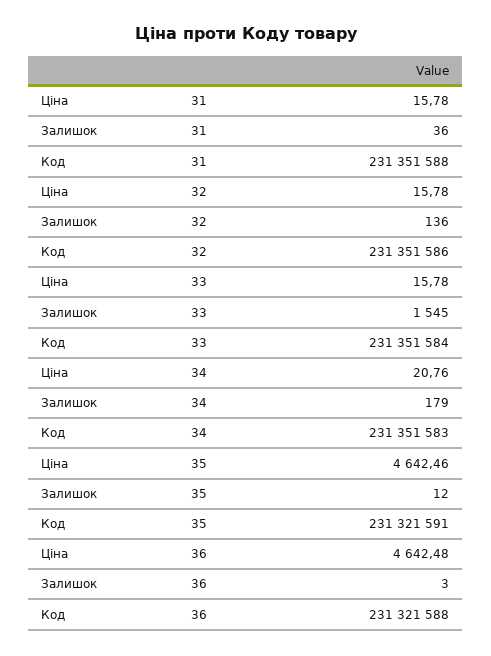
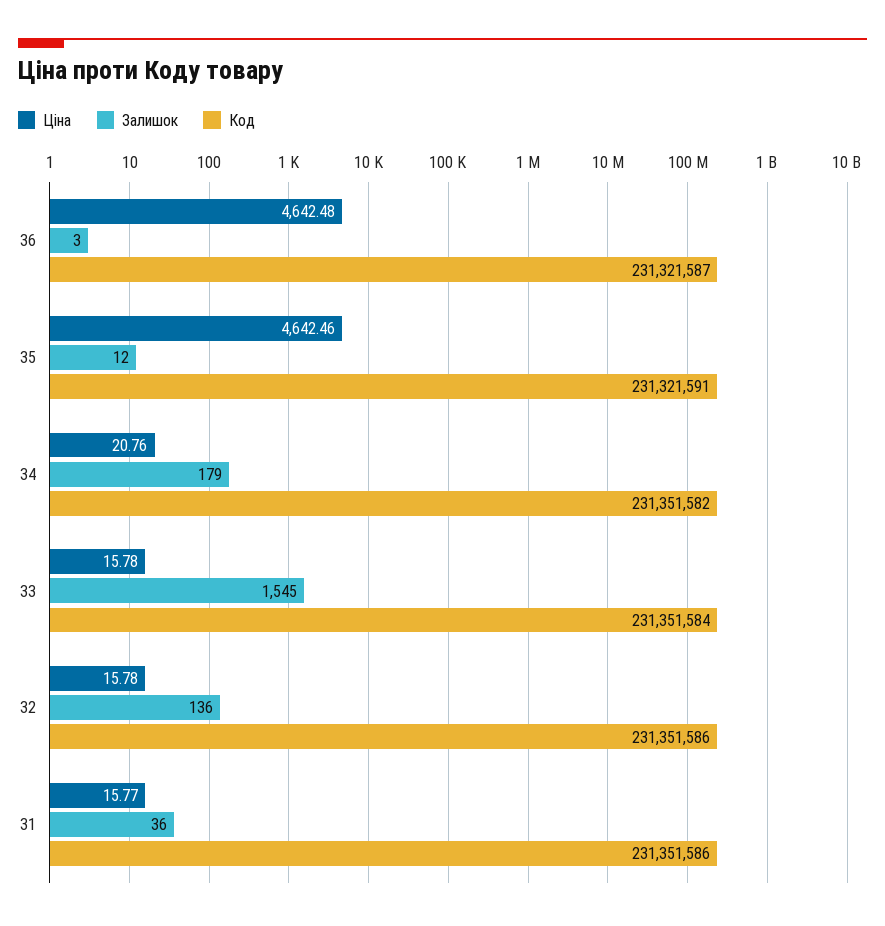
  {
    "Ціна": {
-     "31": 15.78,
+     "31": 15.77,
      "32": 15.78,
      "33": 15.78,
      "34": 20.76,
      "35": 4642.46,
      "36": 4642.48
    },
    "Залишок": {
      "31": 36,
      "32": 136,
      "33": 1545,
      "34": 179,
      "35": 12,
      "36": 3
    },
    "Код": {
-     "31": 231351588,
+     "31": 231351586,
      "32": 231351586,
      "33": 231351584,
-     "34": 231351583,
+     "34": 231351582,
      "35": 231321591,
-     "36": 231321588
+     "36": 231321587
    }
  }

